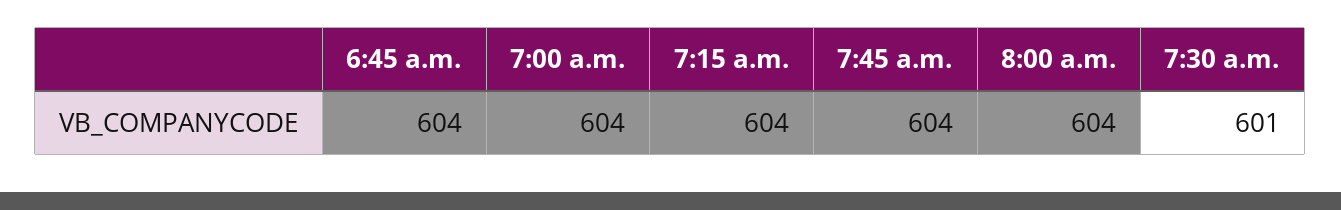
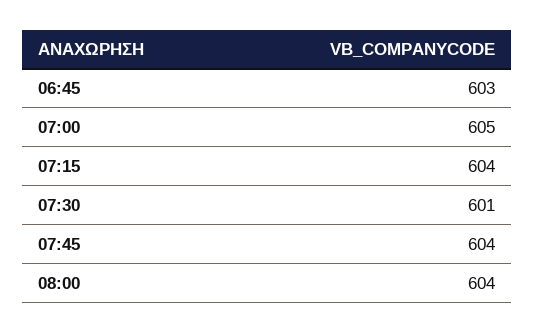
  {
-   "6:45 a.m.": 604,
+   "6:45 a.m.": 603,
-   "7:00 a.m.": 604,
+   "7:00 a.m.": 605,
    "7:15 a.m.": 604,
    "7:45 a.m.": 604,
    "8:00 a.m.": 604,
    "7:30 a.m.": 601
  }

